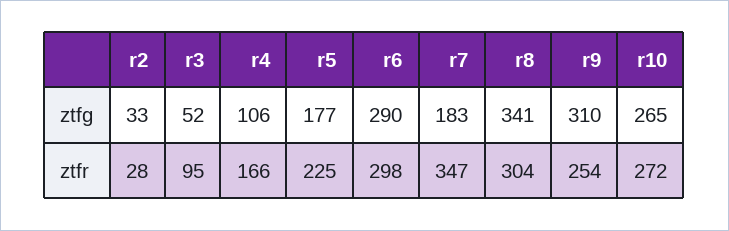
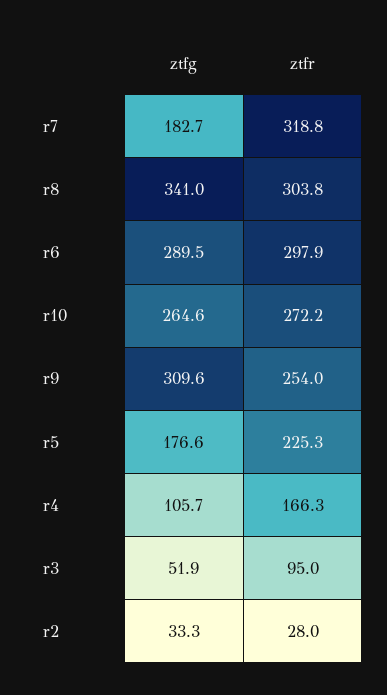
  {
    "r2": {
      "ztfg": 33.3,
      "ztfr": 28
    },
    "r3": {
      "ztfg": 51.9,
      "ztfr": 95
    },
    "r4": {
      "ztfg": 105.7,
      "ztfr": 166.3
    },
    "r5": {
      "ztfg": 176.6,
      "ztfr": 225.3
    },
    "r6": {
      "ztfg": 289.5,
      "ztfr": 297.9
    },
    "r7": {
      "ztfg": 182.7,
-     "ztfr": 347
+     "ztfr": 318.8
    },
    "r8": {
      "ztfg": 341,
      "ztfr": 303.8
    },
    "r9": {
      "ztfg": 309.6,
      "ztfr": 254
    },
    "r10": {
      "ztfg": 264.6,
      "ztfr": 272.2
    }
  }

